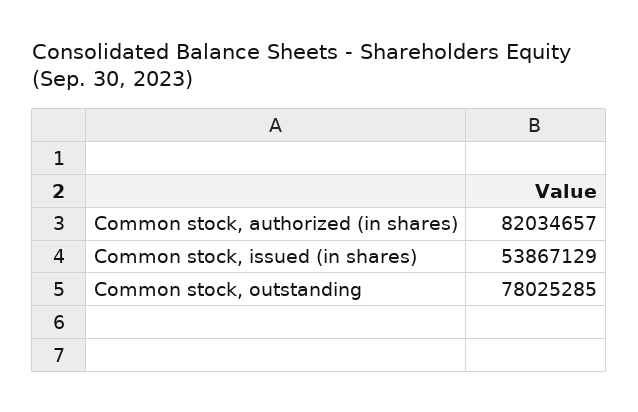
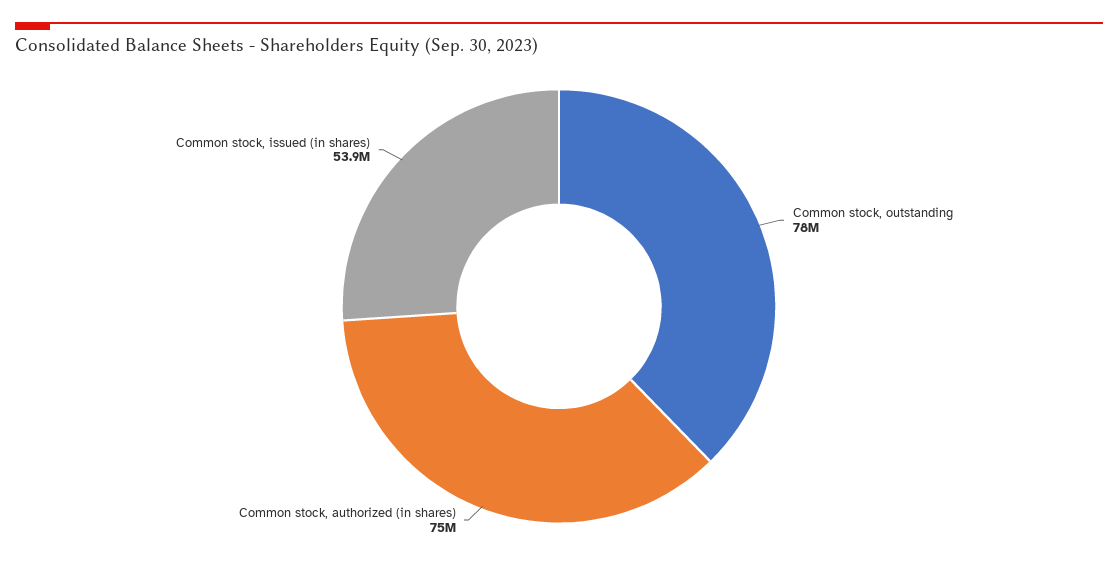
  {
-   "Common stock, authorized (in shares)": 82034657,
+   "Common stock, authorized (in shares)": 75000000,
    "Common stock, issued (in shares)": 53867129,
    "Common stock, outstanding": 78025285
  }

